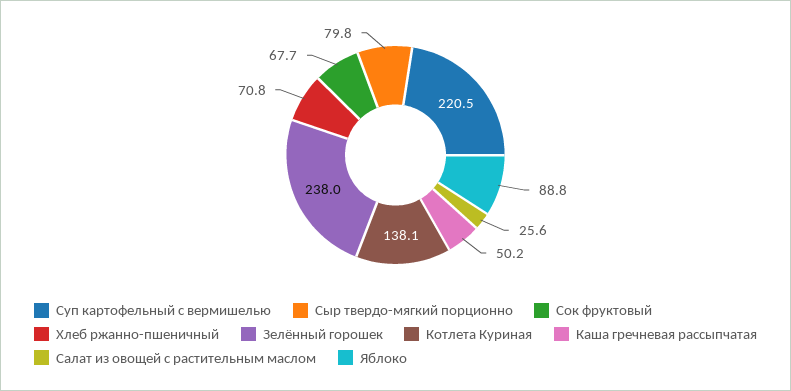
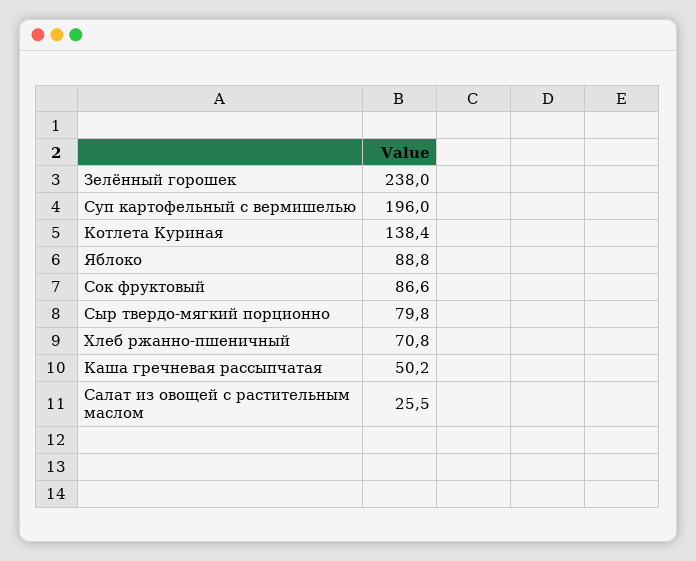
  {
-   "Суп картофельный с вермишелью": 220.5,
+   "Суп картофельный с вермишелью": 196,
    "Сыр твердо-мягкий порционно": 79.8,
-   "Сок фруктовый": 67.7,
+   "Сок фруктовый": 86.6,
    "Хлеб ржанно-пшеничный": 70.8,
    "Зелённый горошек": 238,
-   "Котлета Куриная": 138.1,
+   "Котлета Куриная": 138.4,
    "Каша гречневая рассыпчатая": 50.2,
-   "Салат из овощей с растительным маслом": 25.6,
+   "Салат из овощей с растительным маслом": 25.5,
    "Яблоко": 88.8
  }

